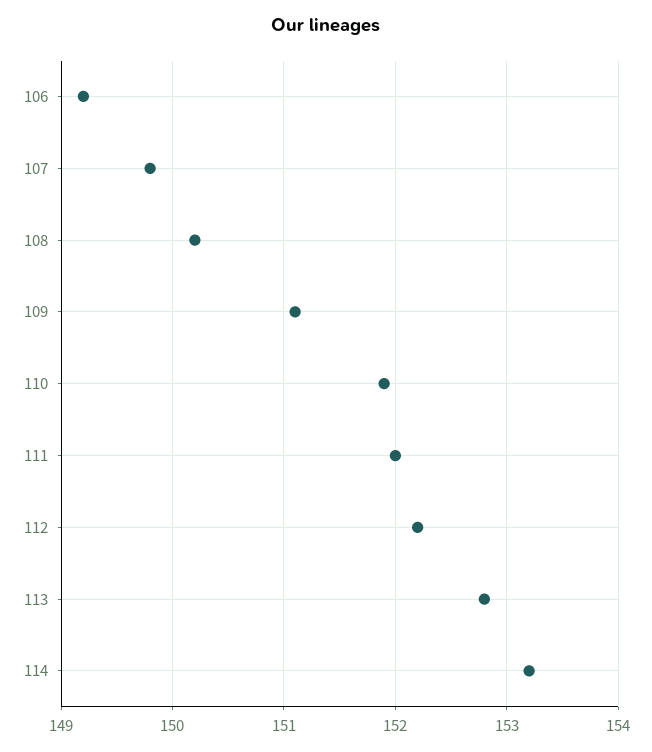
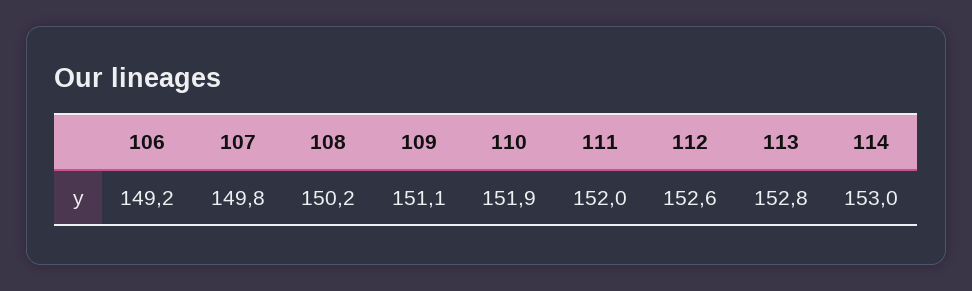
  {
    "106": 149.2,
    "107": 149.8,
    "108": 150.2,
    "109": 151.1,
    "110": 151.9,
    "111": 152,
-   "112": 152.2,
+   "112": 152.6,
    "113": 152.8,
-   "114": 153.2
+   "114": 153
  }

